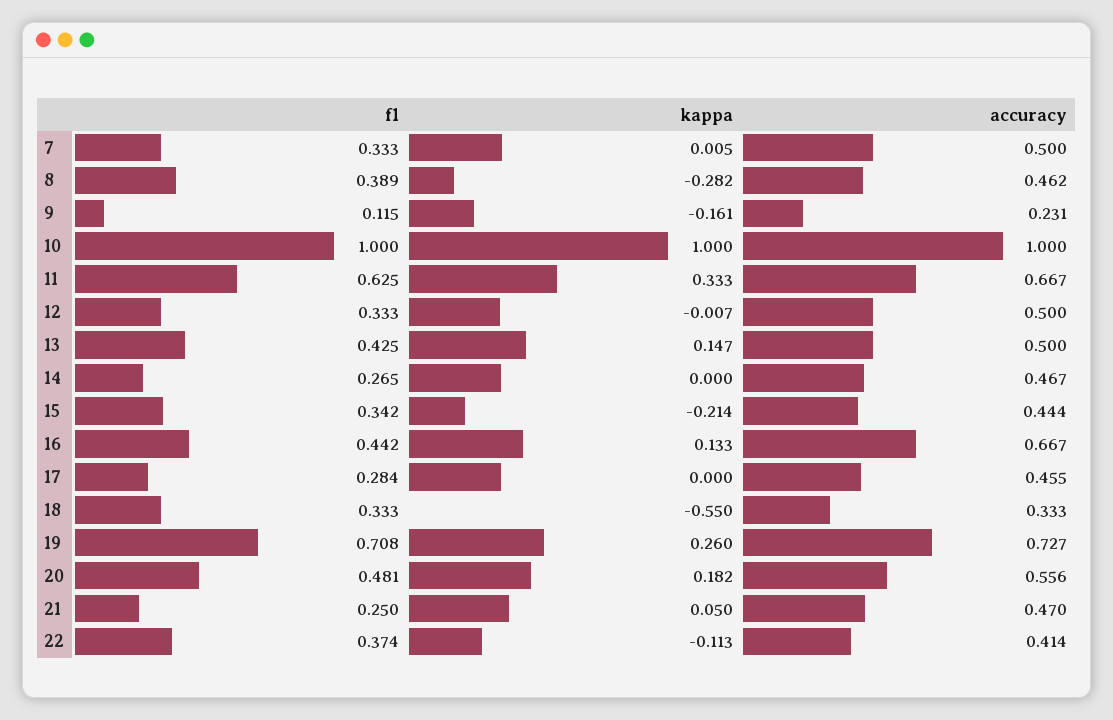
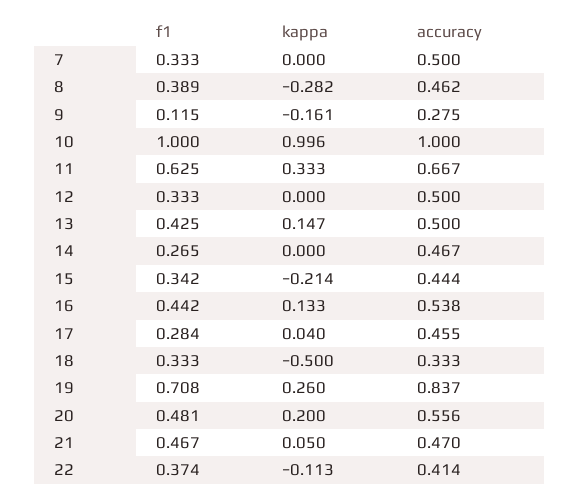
  {
    "f1": {
      "7": 0.333,
      "8": 0.389,
      "9": 0.115,
      "10": 1,
      "11": 0.625,
      "12": 0.333,
      "13": 0.425,
      "14": 0.265,
      "15": 0.342,
      "16": 0.442,
      "17": 0.284,
      "18": 0.333,
      "19": 0.708,
      "20": 0.481,
-     "21": 0.25,
+     "21": 0.467,
      "22": 0.374
    },
    "kappa": {
-     "7": 0.005,
+     "7": 0,
      "8": -0.282,
      "9": -0.161,
-     "10": 1,
+     "10": 0.996,
      "11": 0.333,
-     "12": -0.007,
+     "12": 0,
      "13": 0.147,
      "14": 0,
      "15": -0.214,
      "16": 0.133,
-     "17": 0,
+     "17": 0.04,
-     "18": -0.55,
+     "18": -0.5,
      "19": 0.26,
-     "20": 0.182,
+     "20": 0.2,
      "21": 0.05,
      "22": -0.113
    },
    "accuracy": {
      "7": 0.5,
      "8": 0.462,
-     "9": 0.231,
+     "9": 0.275,
      "10": 1,
      "11": 0.667,
      "12": 0.5,
      "13": 0.5,
      "14": 0.467,
      "15": 0.444,
-     "16": 0.667,
+     "16": 0.538,
      "17": 0.455,
      "18": 0.333,
-     "19": 0.727,
+     "19": 0.837,
      "20": 0.556,
      "21": 0.47,
      "22": 0.414
    }
  }

